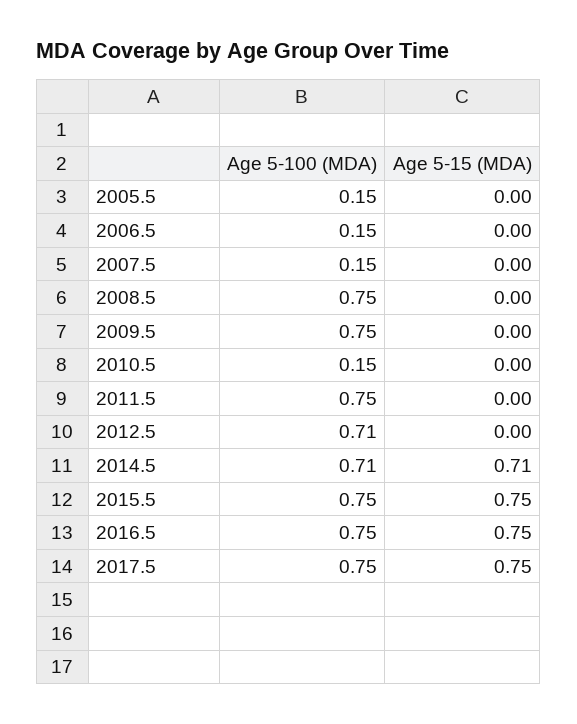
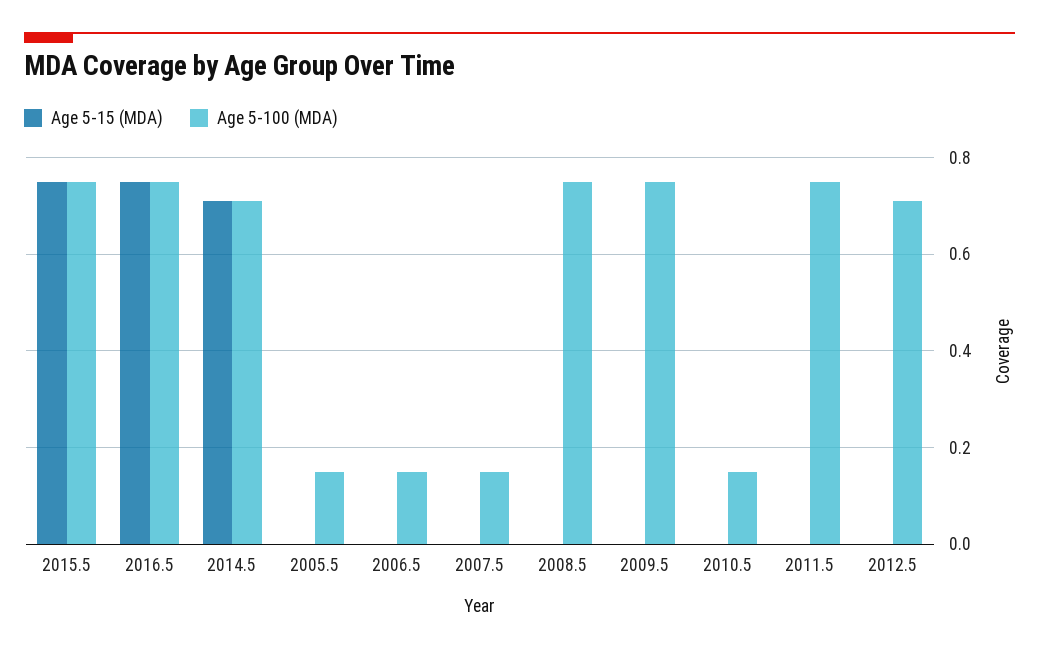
  {
    "Age 5-100 (MDA)": {
      "2005.5": 0.15,
      "2006.5": 0.15,
      "2007.5": 0.15,
      "2008.5": 0.75,
      "2009.5": 0.75,
      "2010.5": 0.15,
      "2011.5": 0.75,
      "2012.5": 0.71,
      "2014.5": 0.71,
      "2015.5": 0.75,
-     "2016.5": 0.75,
+     "2016.5": 0.75
-     "2017.5": 0.75
    },
    "Age 5-15 (MDA)": {
      "2005.5": 0,
      "2006.5": 0,
      "2007.5": 0,
      "2008.5": 0,
      "2009.5": 0,
      "2010.5": 0,
      "2011.5": 0,
      "2012.5": 0,
      "2014.5": 0.71,
      "2015.5": 0.75,
-     "2016.5": 0.75,
+     "2016.5": 0.75
-     "2017.5": 0.75
    }
  }

